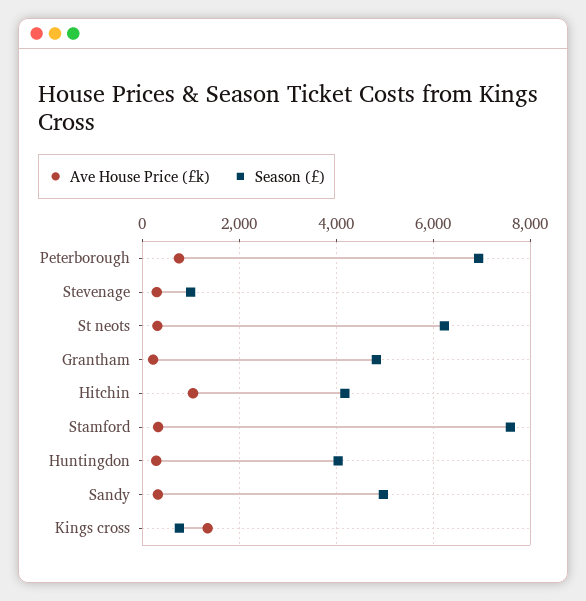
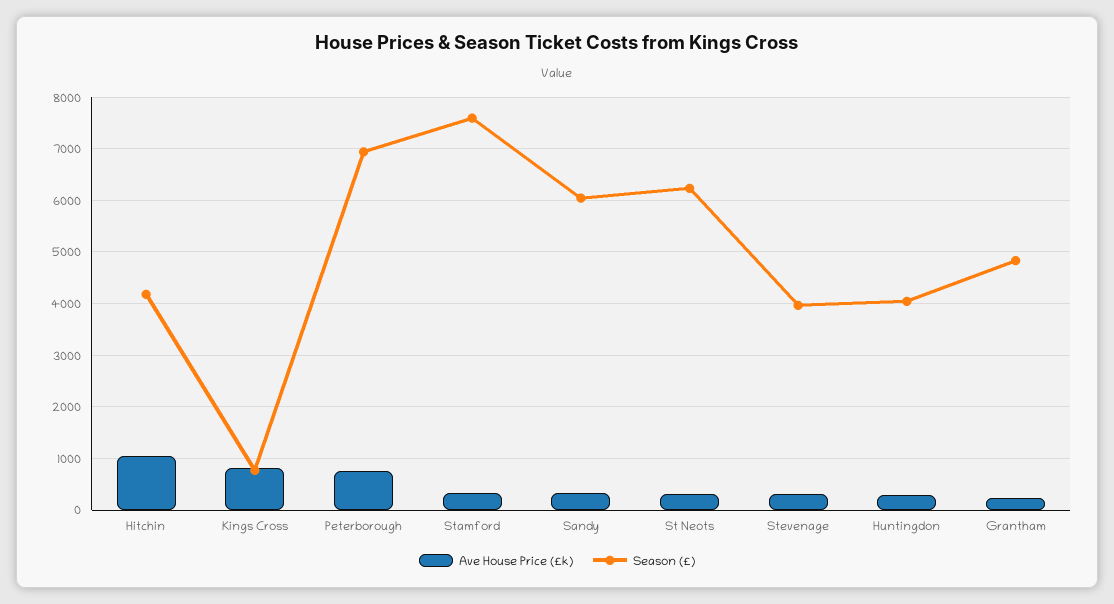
  {
    "Ave House Price (£k)": {
      "Peterborough": 800,
      "Stevenage": 400,
      "St neots": 400,
      "Grantham": 200,
      "Hitchin": 1000,
      "Stamford": 400,
      "Huntingdon": 200,
      "Sandy": 400,
-     "Kings cross": 1400
+     "Kings cross": 800
    },
    "Season (£)": {
      "Peterborough": 7000,
-     "Stevenage": 1000,
+     "Stevenage": 4000,
      "St neots": 6200,
      "Grantham": 4800,
      "Hitchin": 4200,
      "Stamford": 7600,
      "Huntingdon": 4000,
-     "Sandy": 5000,
+     "Sandy": 6000,
      "Kings cross": 800
    }
  }

